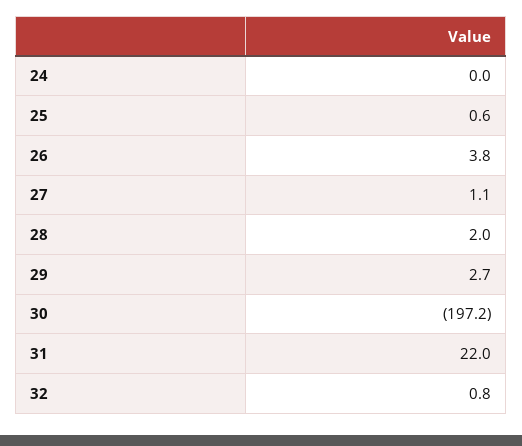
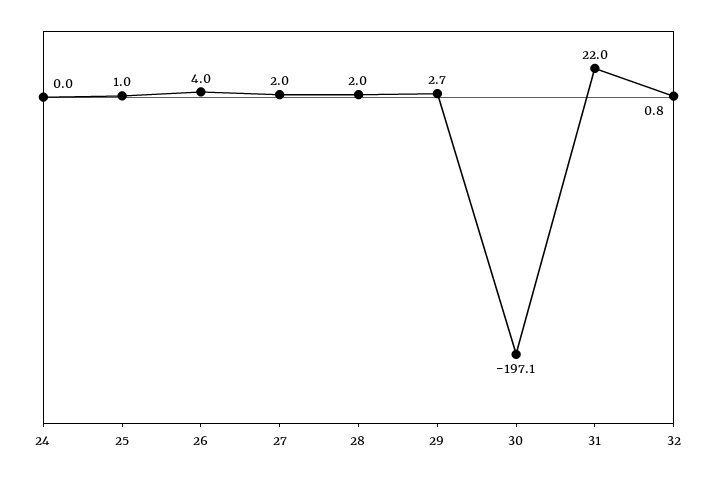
  {
    "24": 0,
-   "25": 0.6,
+   "25": 1,
-   "26": 3.8,
+   "26": 4,
-   "27": 1.1,
+   "27": 2,
    "28": 2,
    "29": 2.7,
-   "30": -197.2,
+   "30": -197.1,
    "31": 22,
    "32": 0.8
  }

